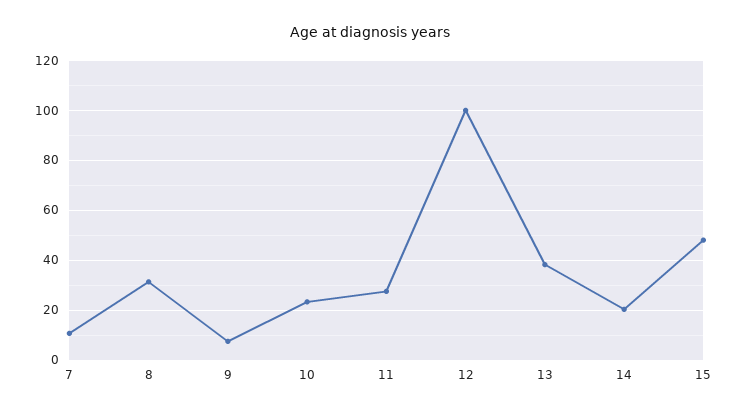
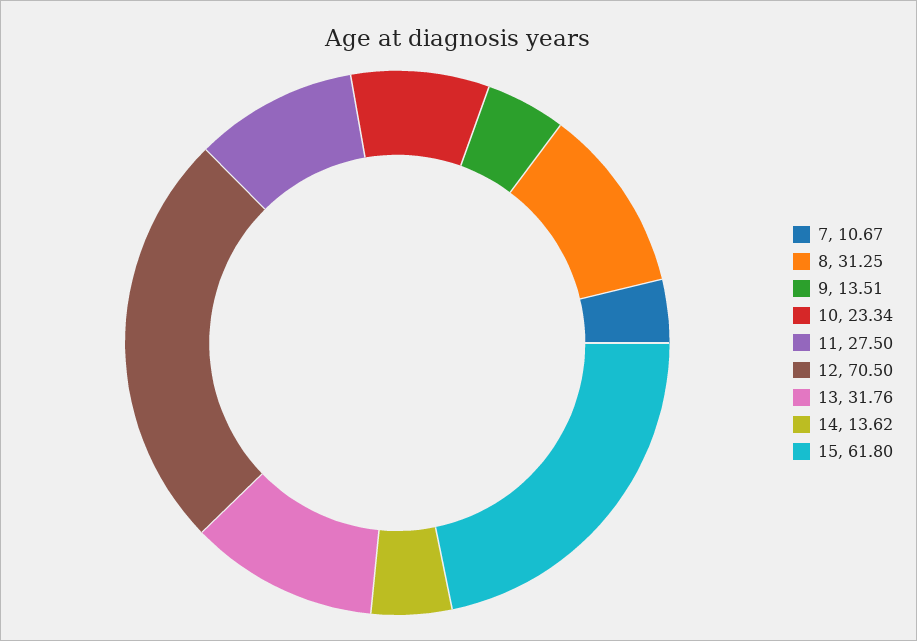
  {
    "7": 10.67,
    "8": 31.25,
-   "9": 7.5,
+   "9": 13.51,
    "10": 23.34,
    "11": 27.5,
-   "12": 100,
+   "12": 70.5,
-   "13": 37.5,
+   "13": 31.76,
-   "14": 20,
+   "14": 13.62,
-   "15": 47.5
+   "15": 61.8
  }

